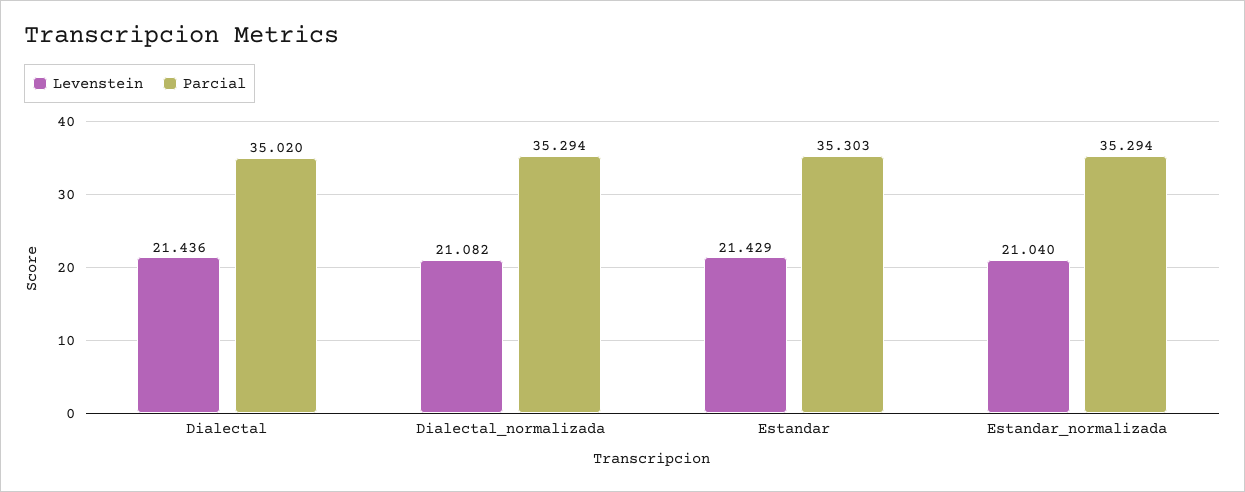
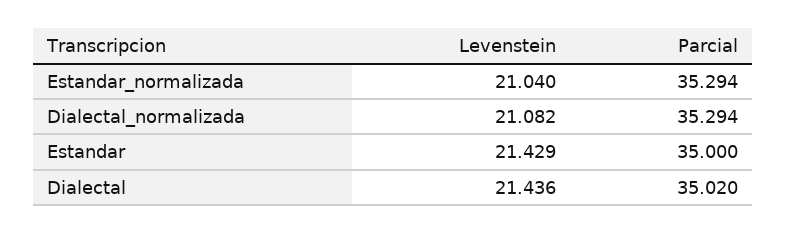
  {
    "Levenstein": {
      "Dialectal": 21.436,
      "Dialectal_normalizada": 21.082,
      "Estandar": 21.429,
      "Estandar_normalizada": 21.04
    },
    "Parcial": {
      "Dialectal": 35.02,
      "Dialectal_normalizada": 35.294,
-     "Estandar": 35.303,
+     "Estandar": 35,
      "Estandar_normalizada": 35.294
    }
  }

